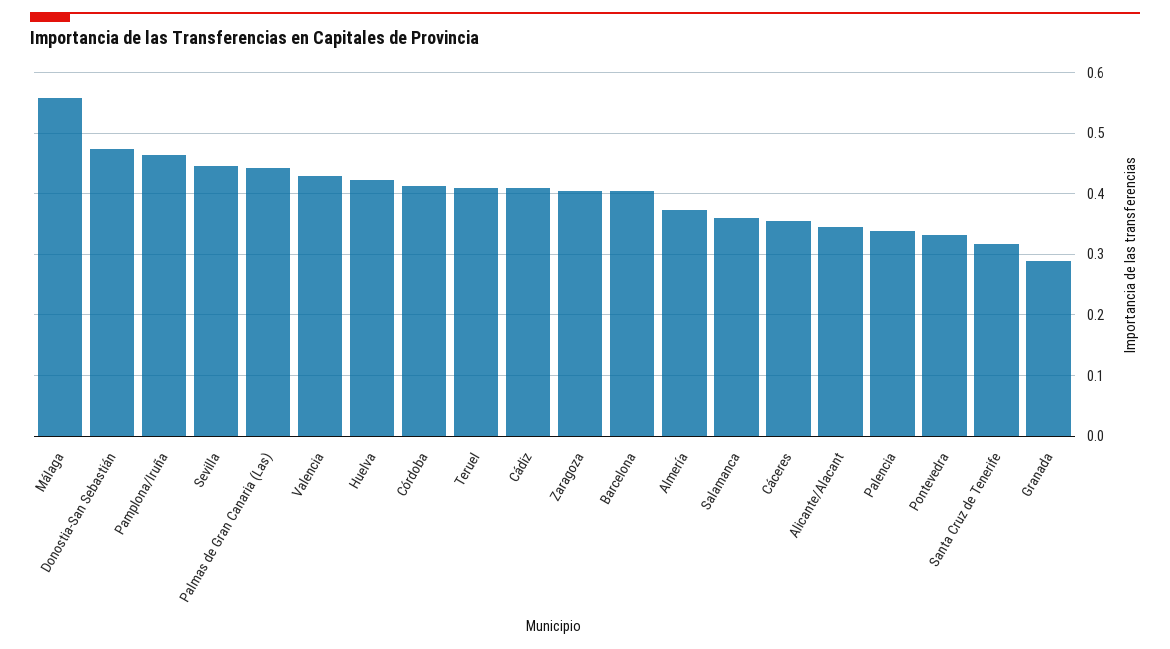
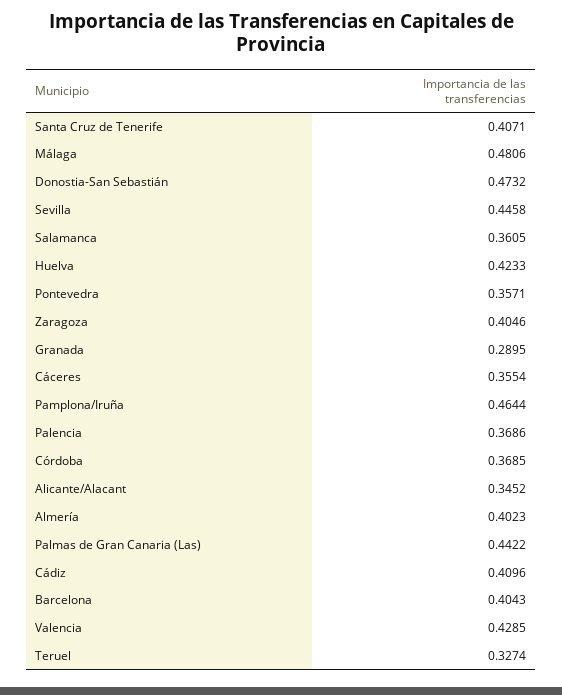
  {
-   "Málaga": 0.56,
+   "Málaga": 0.4806,
    "Donostia-San Sebastián": 0.4732,
    "Pamplona/Iruña": 0.4644,
    "Sevilla": 0.4458,
    "Palmas de Gran Canaria (Las)": 0.4422,
    "Valencia": 0.4285,
    "Huelva": 0.4233,
-   "Córdoba": 0.41,
+   "Córdoba": 0.3685,
-   "Teruel": 0.41,
+   "Teruel": 0.3274,
    "Cádiz": 0.4096,
    "Zaragoza": 0.4046,
    "Barcelona": 0.4043,
-   "Almería": 0.37,
+   "Almería": 0.4023,
    "Salamanca": 0.3605,
    "Cáceres": 0.3554,
    "Alicante/Alacant": 0.3452,
-   "Palencia": 0.34,
+   "Palencia": 0.3686,
-   "Pontevedra": 0.33,
+   "Pontevedra": 0.3571,
-   "Santa Cruz de Tenerife": 0.32,
+   "Santa Cruz de Tenerife": 0.4071,
    "Granada": 0.2895
  }

